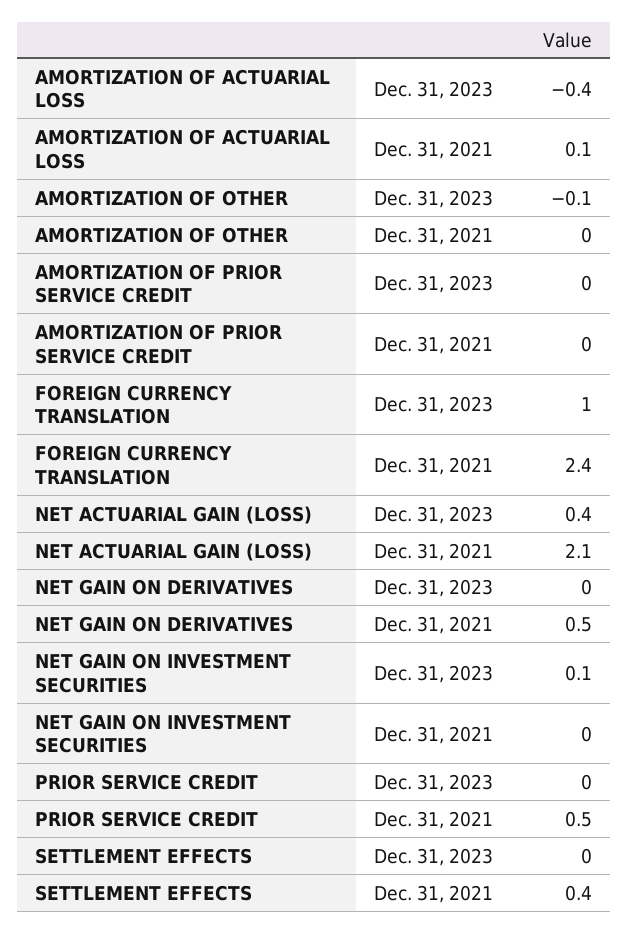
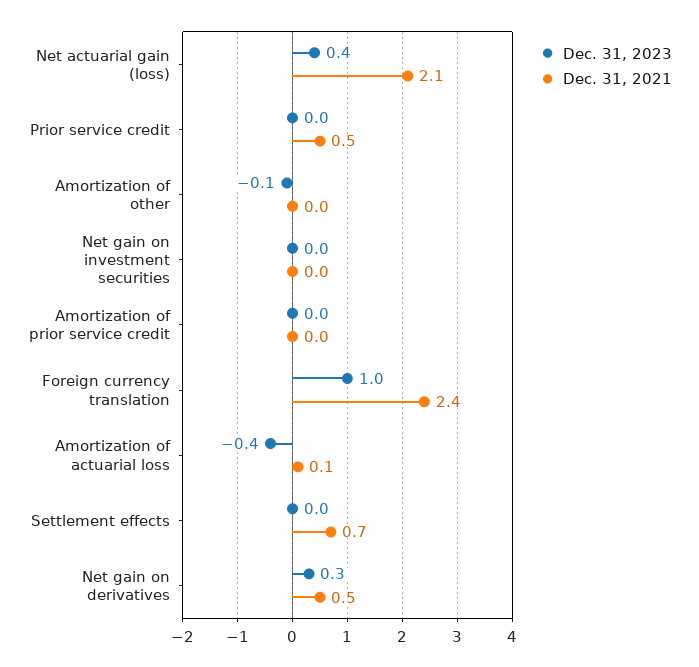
  {
    "Dec. 31, 2023": {
      "AMORTIZATION OF ACTUARIAL LOSS": -0.4,
      "AMORTIZATION OF OTHER": -0.1,
      "AMORTIZATION OF PRIOR SERVICE CREDIT": 0,
      "FOREIGN CURRENCY TRANSLATION": 1,
      "NET ACTUARIAL GAIN (LOSS)": 0.4,
-     "NET GAIN ON DERIVATIVES": 0,
+     "NET GAIN ON DERIVATIVES": 0.3,
-     "NET GAIN ON INVESTMENT SECURITIES": 0.1,
+     "NET GAIN ON INVESTMENT SECURITIES": 0,
      "PRIOR SERVICE CREDIT": 0,
      "SETTLEMENT EFFECTS": 0
    },
    "Dec. 31, 2021": {
      "AMORTIZATION OF ACTUARIAL LOSS": 0.1,
      "AMORTIZATION OF OTHER": 0,
      "AMORTIZATION OF PRIOR SERVICE CREDIT": 0,
      "FOREIGN CURRENCY TRANSLATION": 2.4,
      "NET ACTUARIAL GAIN (LOSS)": 2.1,
      "NET GAIN ON DERIVATIVES": 0.5,
      "NET GAIN ON INVESTMENT SECURITIES": 0,
      "PRIOR SERVICE CREDIT": 0.5,
-     "SETTLEMENT EFFECTS": 0.4
+     "SETTLEMENT EFFECTS": 0.7
    }
  }

